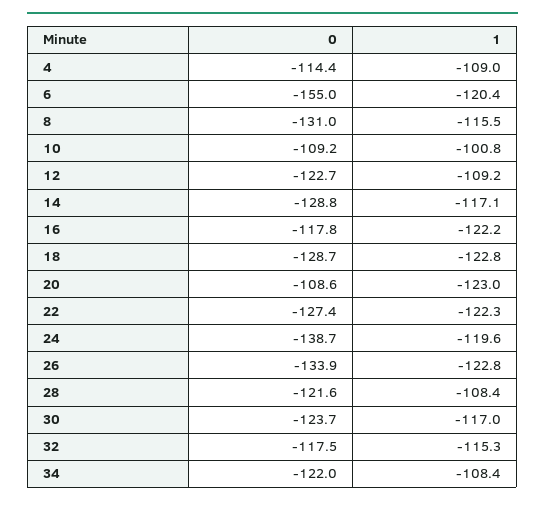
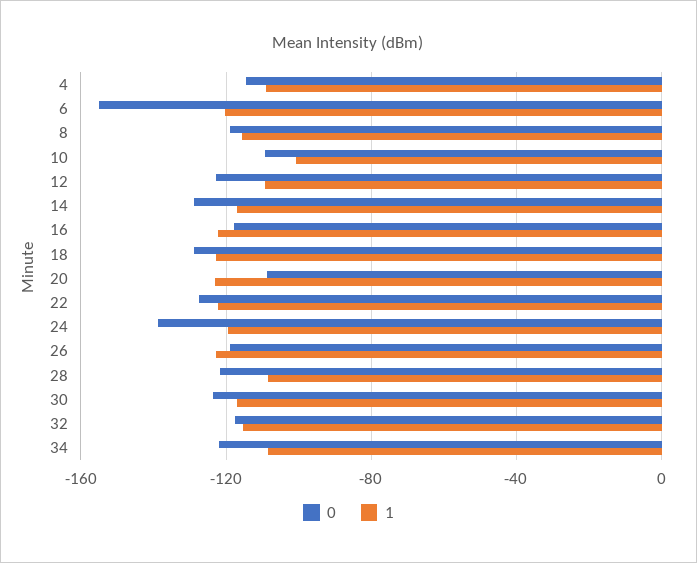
  {
    "0": {
      "4": -114.4,
      "6": -155,
-     "8": -131,
+     "8": -120,
      "10": -109.2,
      "12": -122.7,
      "14": -128.8,
      "16": -117.8,
      "18": -128.7,
      "20": -108.6,
      "22": -127.4,
      "24": -138.7,
-     "26": -133.9,
+     "26": -120,
      "28": -121.6,
      "30": -123.7,
      "32": -117.5,
      "34": -122
    },
    "1": {
      "4": -109,
      "6": -120.4,
      "8": -115.5,
      "10": -100.8,
      "12": -109.2,
      "14": -117.1,
      "16": -122.2,
      "18": -122.8,
      "20": -123,
      "22": -122.3,
      "24": -119.6,
      "26": -122.8,
      "28": -108.4,
      "30": -117,
      "32": -115.3,
      "34": -108.4
    }
  }

